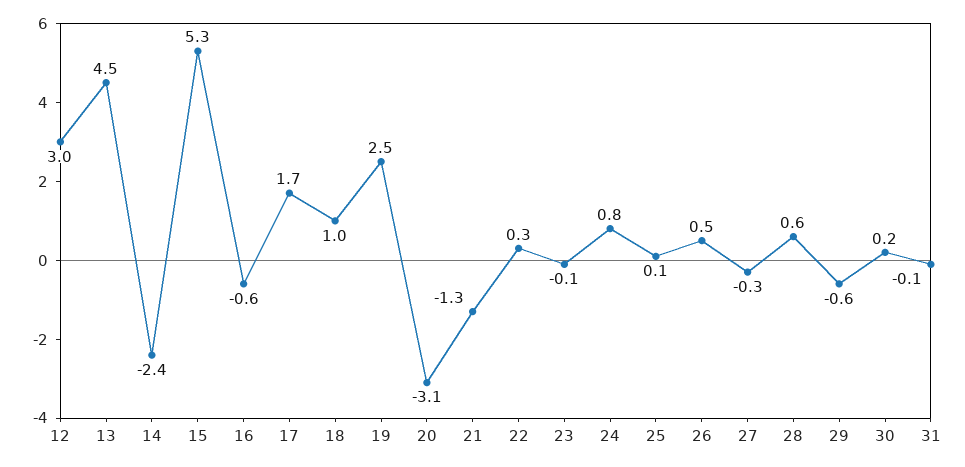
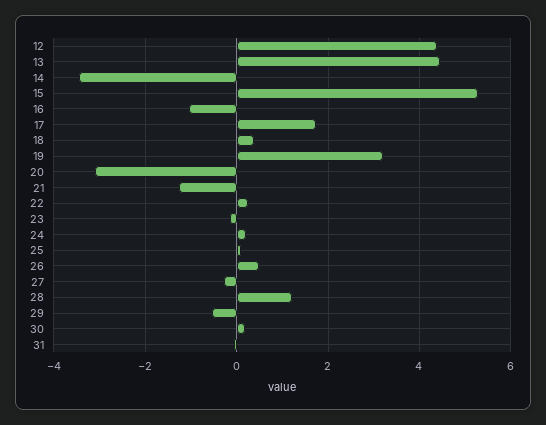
  {
-   "12": 3,
+   "12": 4.4,
    "13": 4.5,
-   "14": -2.4,
+   "14": -3.4,
    "15": 5.3,
-   "16": -0.6,
+   "16": -1,
    "17": 1.7,
-   "18": 1,
+   "18": 0.4,
-   "19": 2.5,
+   "19": 3.2,
    "20": -3.1,
    "21": -1.3,
    "22": 0.3,
    "23": -0.1,
-   "24": 0.8,
+   "24": 0.2,
    "25": 0.1,
    "26": 0.5,
    "27": -0.3,
-   "28": 0.6,
+   "28": 1.2,
    "29": -0.6,
    "30": 0.2,
    "31": -0.1
  }

